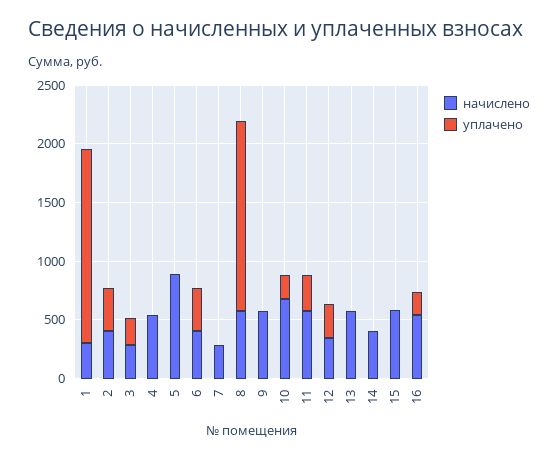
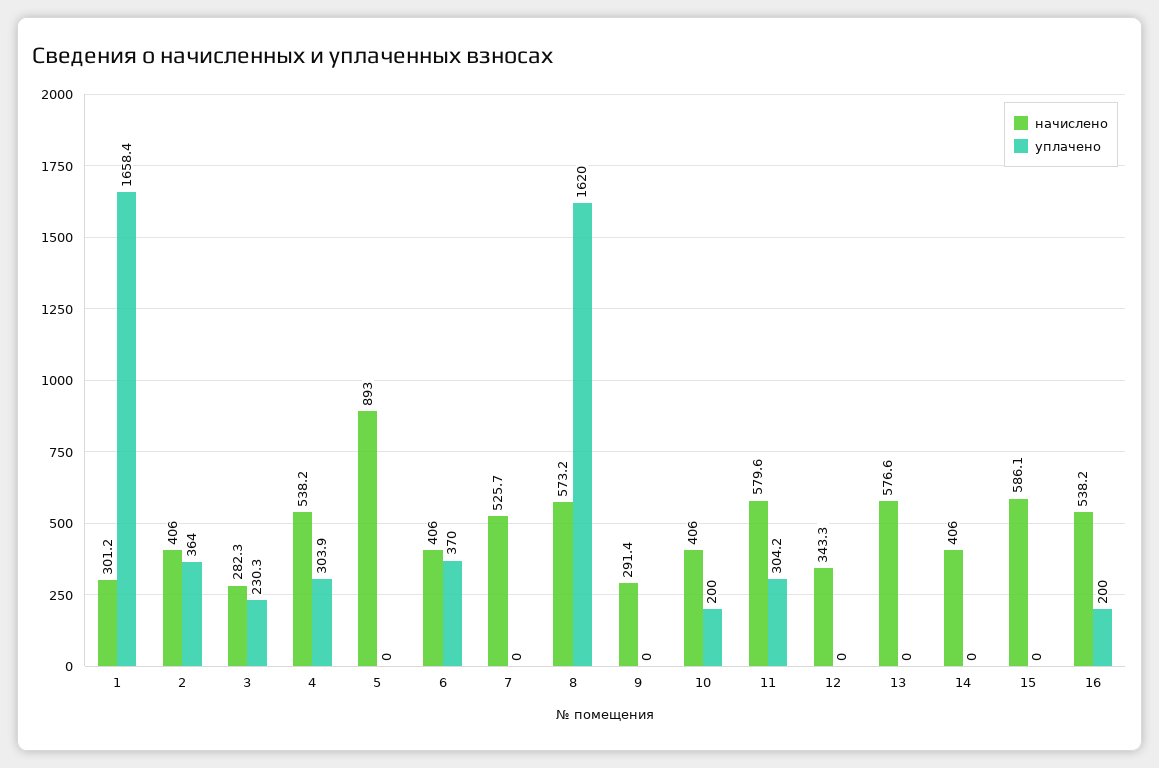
  {
    "начислено": {
      "1": 301.2,
      "2": 406,
      "3": 282.3,
      "4": 538.2,
      "5": 893,
      "6": 406,
-     "7": 300,
+     "7": 525.7,
      "8": 573.2,
-     "9": 600,
+     "9": 291.4,
-     "10": 700,
+     "10": 406,
      "11": 579.6,
      "12": 343.3,
      "13": 576.6,
      "14": 406,
      "15": 586.1,
      "16": 538.2
    },
    "уплачено": {
      "1": 1658.4,
      "2": 364,
      "3": 230.3,
-     "4": 0,
+     "4": 303.9,
      "5": 0,
      "6": 370,
      "7": 0,
      "8": 1620,
      "9": 0,
      "10": 200,
      "11": 304.2,
-     "12": 300,
+     "12": 0,
      "13": 0,
      "14": 0,
      "15": 0,
      "16": 200
    }
  }

